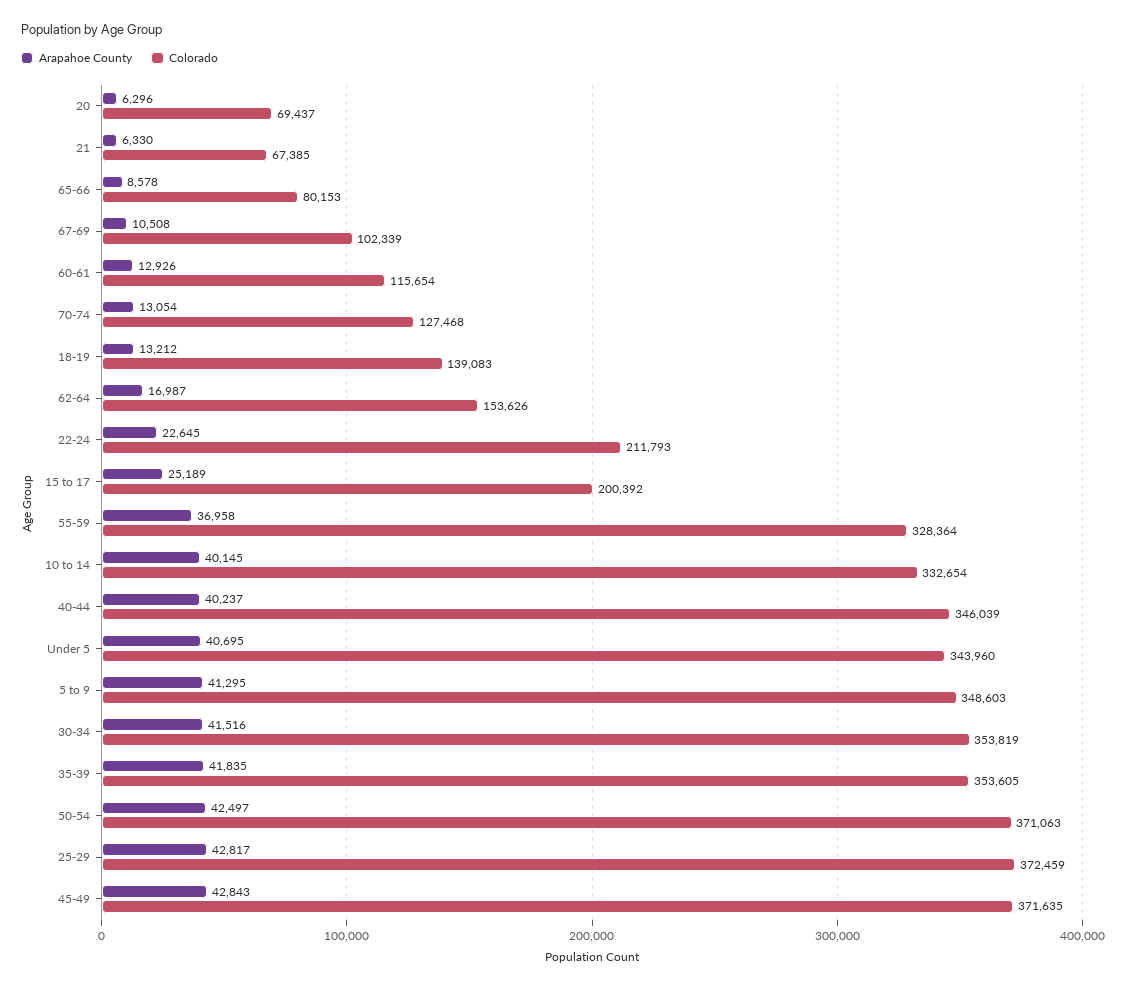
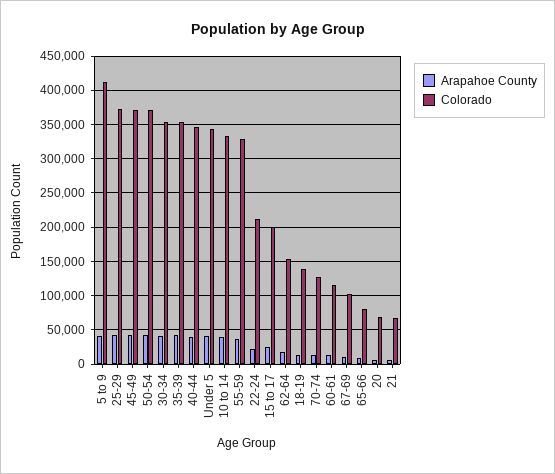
  {
    "Arapahoe County": {
      "20": 6296,
      "21": 6330,
      "65-66": 8578,
      "67-69": 10508,
      "60-61": 12926,
      "70-74": 13054,
      "18-19": 13212,
      "62-64": 16987,
      "22-24": 22645,
      "15 to 17": 25189,
      "55-59": 36958,
      "10 to 14": 40145,
      "40-44": 40237,
      "Under 5": 40695,
      "5 to 9": 41295,
      "30-34": 41516,
      "35-39": 41835,
      "50-54": 42497,
      "25-29": 42817,
      "45-49": 42843
    },
    "Colorado": {
      "20": 69437,
      "21": 67385,
      "65-66": 80153,
      "67-69": 102339,
      "60-61": 115654,
      "70-74": 127468,
      "18-19": 139083,
      "62-64": 153626,
      "22-24": 211793,
      "15 to 17": 200392,
      "55-59": 328364,
      "10 to 14": 332654,
      "40-44": 346039,
      "Under 5": 343960,
-     "5 to 9": 348603,
+     "5 to 9": 410000,
      "30-34": 353819,
      "35-39": 353605,
      "50-54": 371063,
      "25-29": 372459,
      "45-49": 371635
    }
  }

